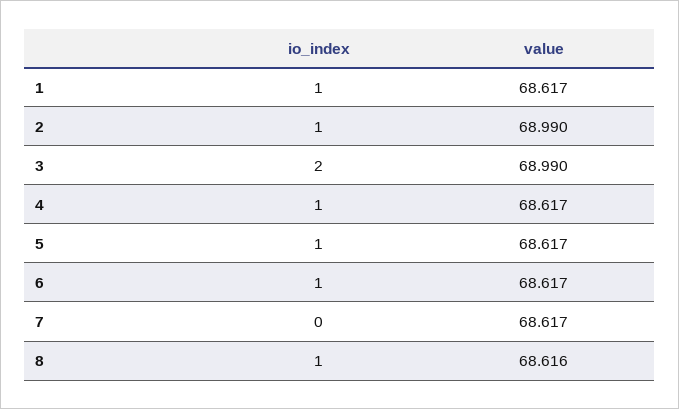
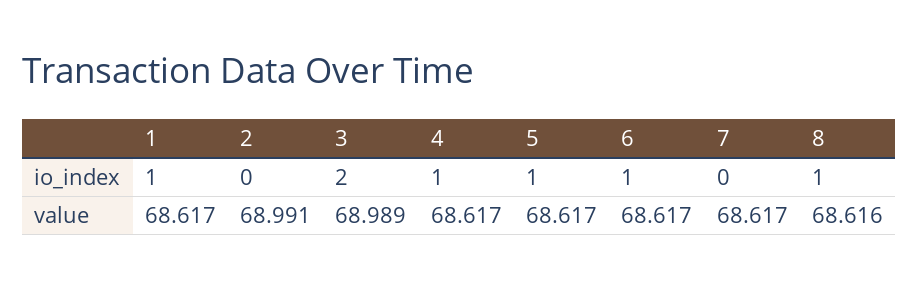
  {
    "io_index": {
      "1": 1,
-     "2": 1,
+     "2": 0,
      "3": 2,
      "4": 1,
      "5": 1,
      "6": 1,
      "7": 0,
      "8": 1
    },
    "value": {
      "1": 68.617,
-     "2": 68.99,
+     "2": 68.991,
-     "3": 68.99,
+     "3": 68.989,
      "4": 68.617,
      "5": 68.617,
      "6": 68.617,
      "7": 68.617,
      "8": 68.616
    }
  }

